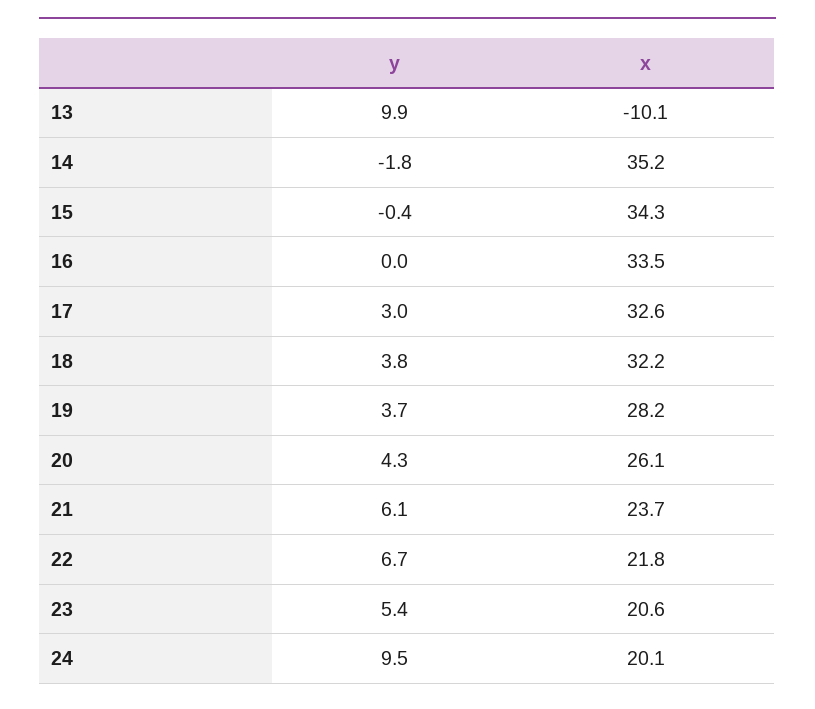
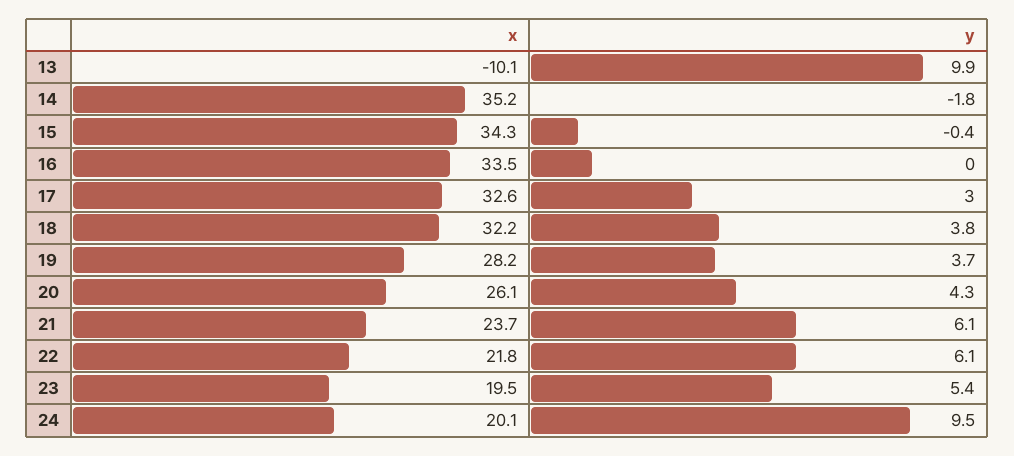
  {
    "y": {
      "13": 9.9,
      "14": -1.8,
      "15": -0.4,
      "16": 0,
      "17": 3,
      "18": 3.8,
      "19": 3.7,
      "20": 4.3,
      "21": 6.1,
-     "22": 6.7,
+     "22": 6.1,
      "23": 5.4,
      "24": 9.5
    },
    "x": {
      "13": -10.1,
      "14": 35.2,
      "15": 34.3,
      "16": 33.5,
      "17": 32.6,
      "18": 32.2,
      "19": 28.2,
      "20": 26.1,
      "21": 23.7,
      "22": 21.8,
-     "23": 20.6,
+     "23": 19.5,
      "24": 20.1
    }
  }

